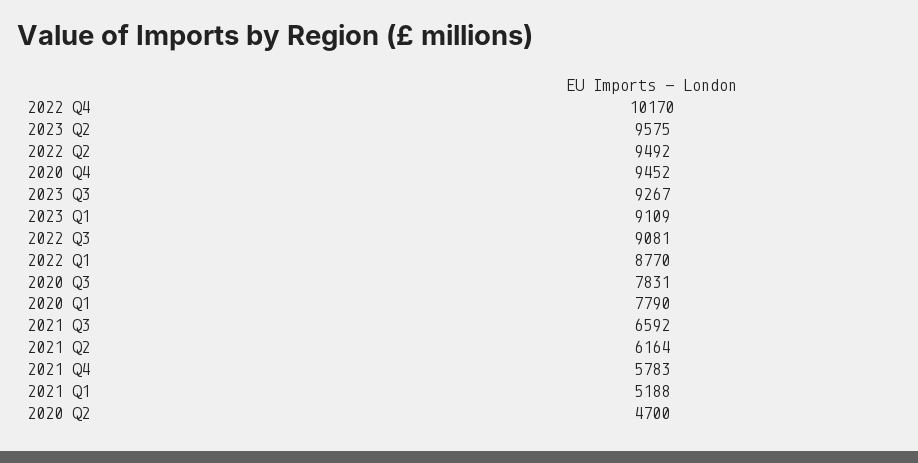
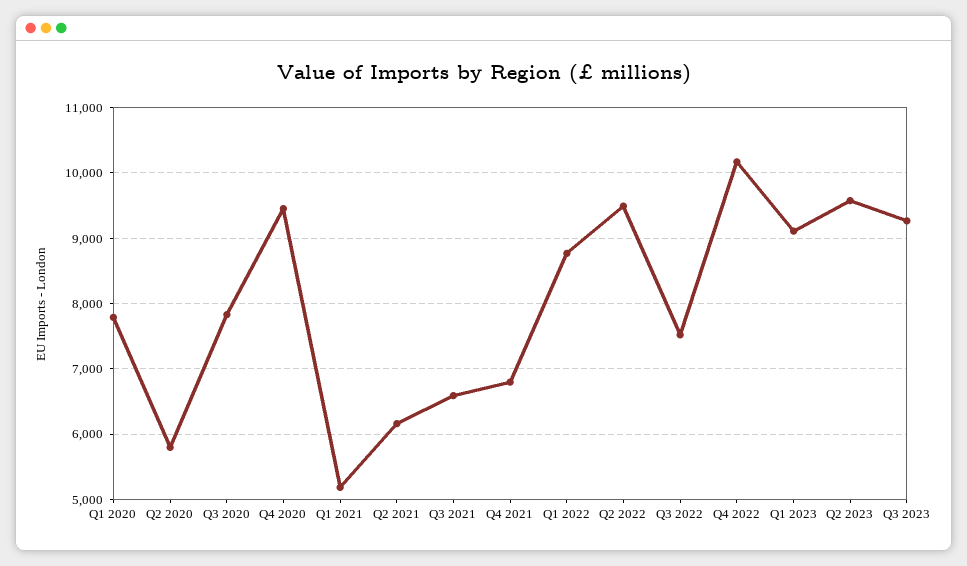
  {
    "2022 Q4": 10170,
    "2023 Q2": 9575,
    "2022 Q2": 9492,
    "2020 Q4": 9452,
    "2023 Q3": 9267,
    "2023 Q1": 9109,
-   "2022 Q3": 9081,
+   "2022 Q3": 7500,
    "2022 Q1": 8770,
    "2020 Q3": 7831,
    "2020 Q1": 7790,
    "2021 Q3": 6592,
    "2021 Q2": 6164,
-   "2021 Q4": 5783,
+   "2021 Q4": 6800,
    "2021 Q1": 5188,
-   "2020 Q2": 4700
+   "2020 Q2": 5800
  }

